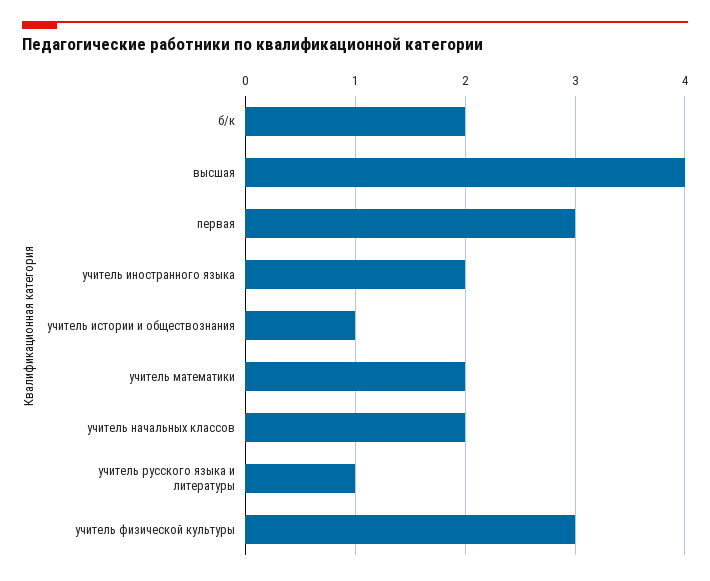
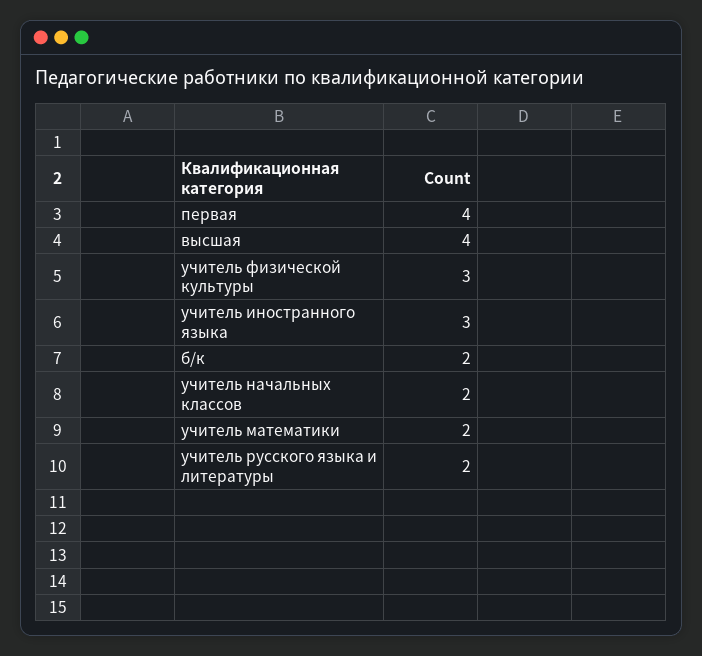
  {
    "б/к": 2,
    "высшая": 4,
-   "первая": 3,
+   "первая": 4,
-   "учитель иностранного языка": 2,
+   "учитель иностранного языка": 3,
-   "учитель истории и обществознания": 1,
    "учитель математики": 2,
    "учитель начальных классов": 2,
-   "учитель русского языка и литературы": 1,
+   "учитель русского языка и литературы": 2,
    "учитель физической культуры": 3
  }

